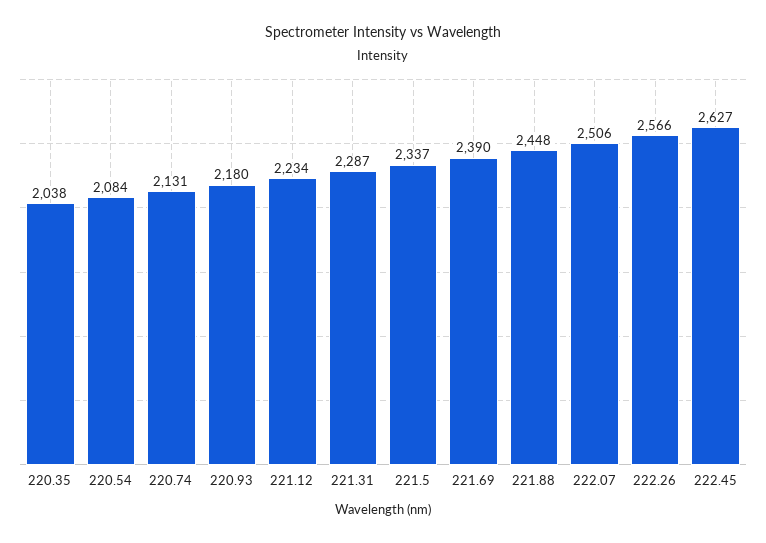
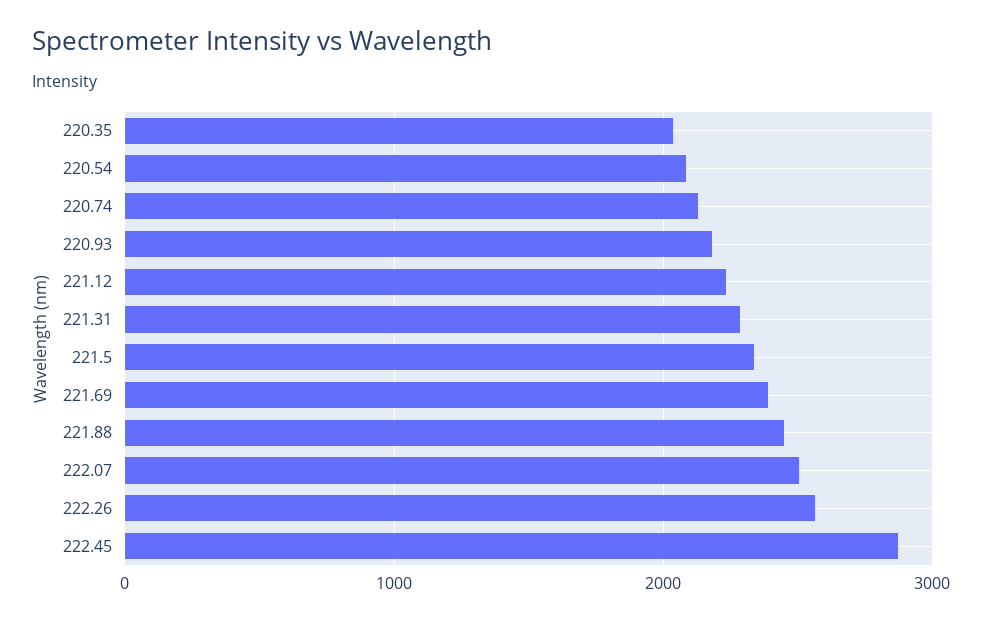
  {
    "220.35": 2038,
    "220.54": 2084,
    "220.74": 2131,
    "220.93": 2180,
    "221.12": 2234,
    "221.31": 2287,
    "221.5": 2337,
    "221.69": 2390,
    "221.88": 2448,
    "222.07": 2506,
    "222.26": 2566,
-   "222.45": 2627
+   "222.45": 2900
  }

